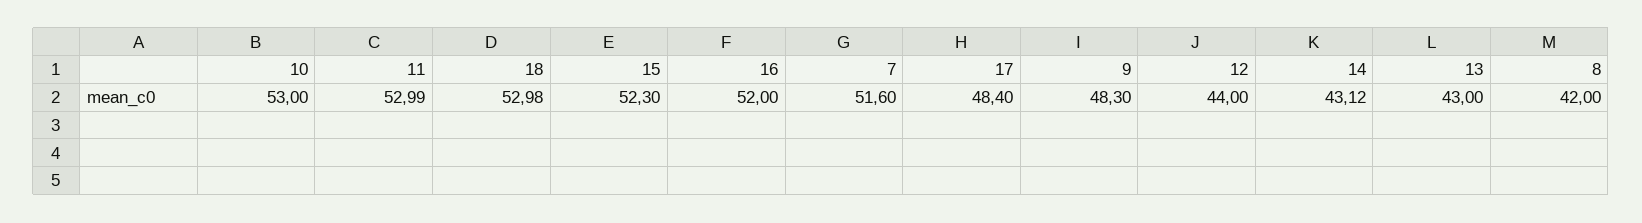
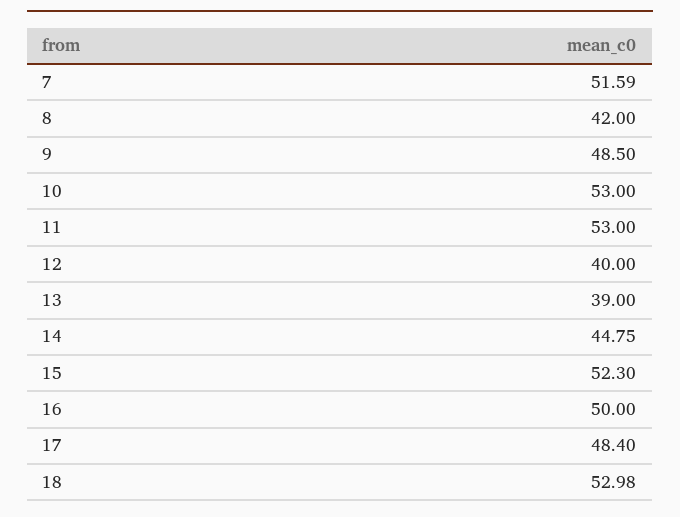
  {
    "10": 53,
-   "11": 52.99,
+   "11": 53,
    "18": 52.98,
    "15": 52.3,
-   "16": 52,
+   "16": 50,
-   "7": 51.6,
+   "7": 51.59,
    "17": 48.4,
-   "9": 48.3,
+   "9": 48.5,
-   "12": 44,
+   "12": 40,
-   "14": 43.12,
+   "14": 44.75,
-   "13": 43,
+   "13": 39,
    "8": 42
  }

